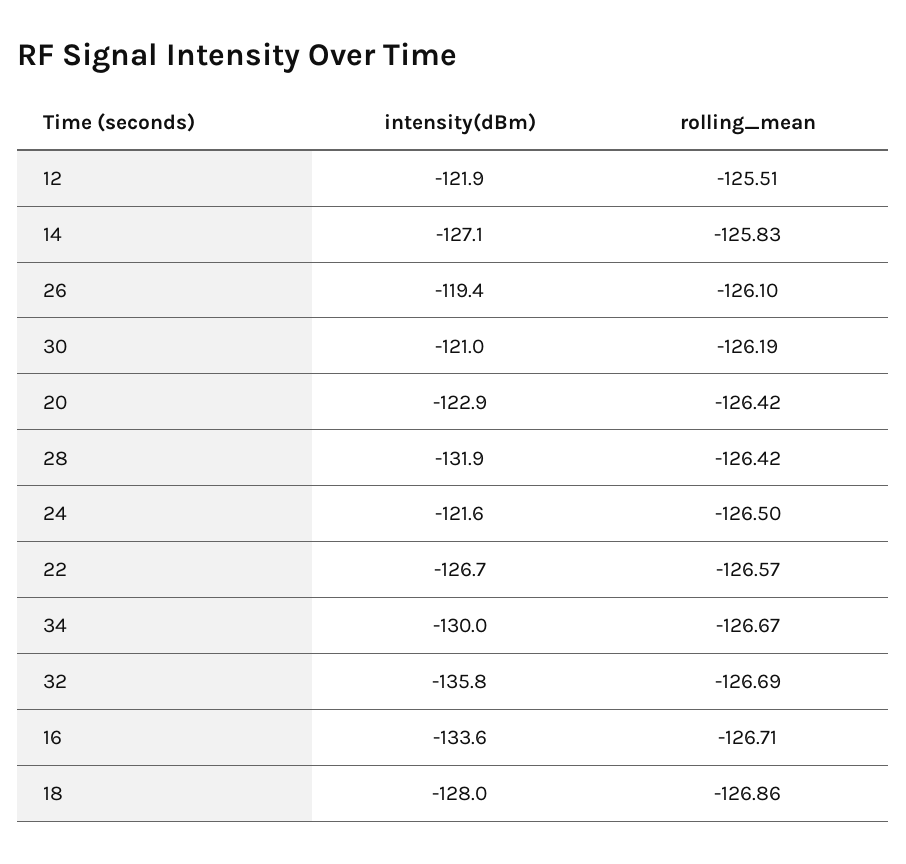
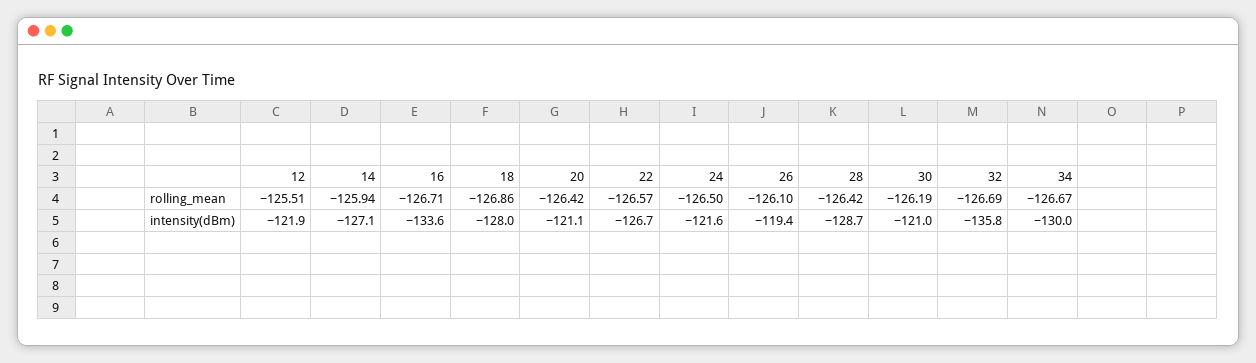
  {
    "intensity(dBm)": {
      "12": -121.9,
      "14": -127.1,
      "26": -119.4,
      "30": -121,
-     "20": -122.9,
+     "20": -121.1,
-     "28": -131.9,
+     "28": -128.7,
      "24": -121.6,
      "22": -126.7,
      "34": -130,
      "32": -135.8,
      "16": -133.6,
      "18": -128
    },
    "rolling_mean": {
      "12": -125.51,
-     "14": -125.83,
+     "14": -125.94,
      "26": -126.1,
      "30": -126.19,
      "20": -126.42,
      "28": -126.42,
      "24": -126.5,
      "22": -126.57,
      "34": -126.67,
      "32": -126.69,
      "16": -126.71,
      "18": -126.86
    }
  }

